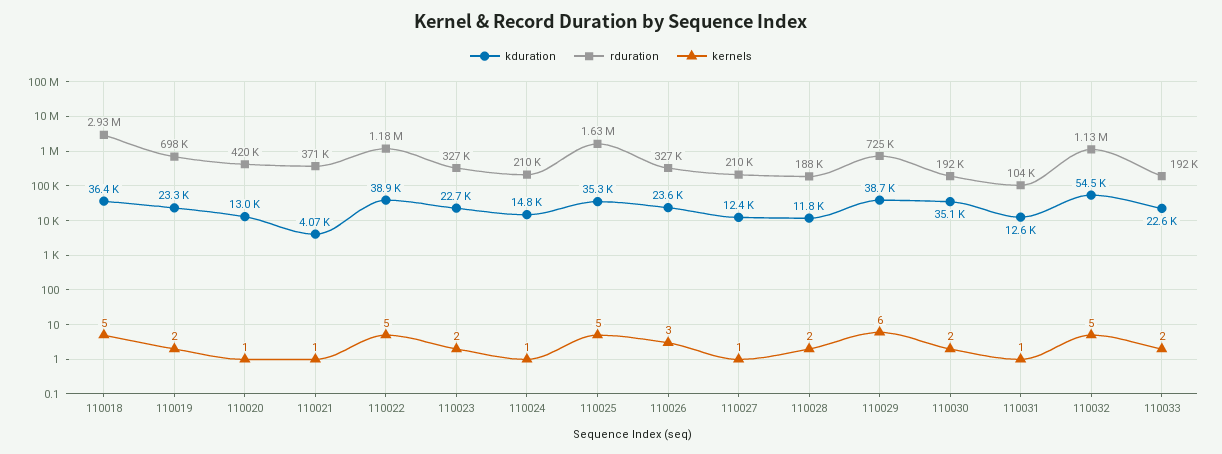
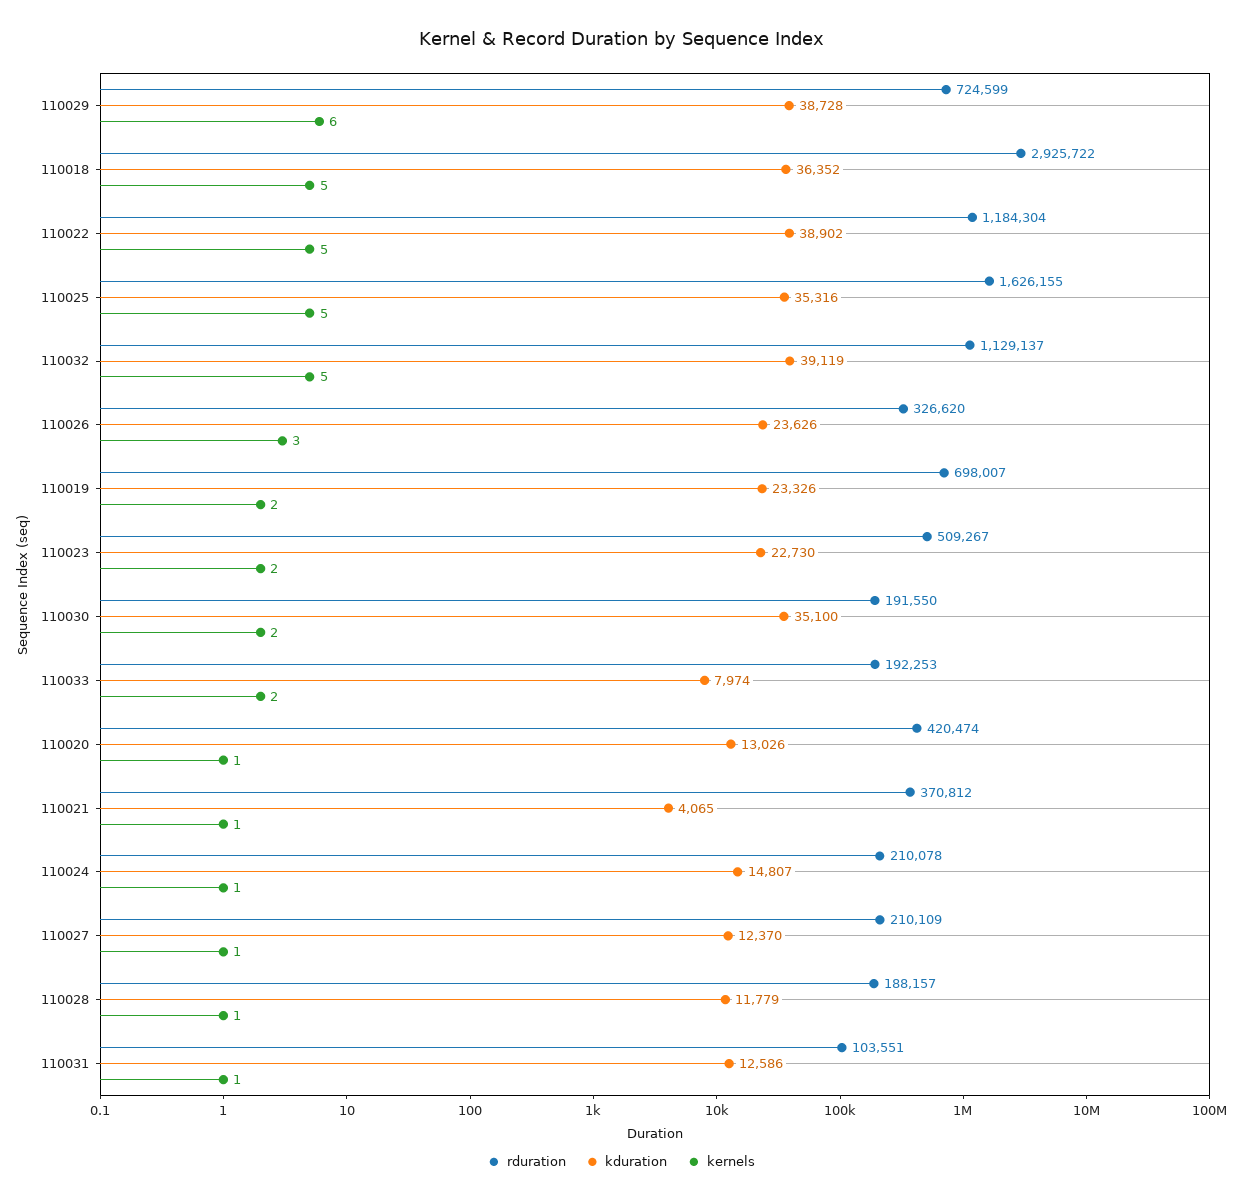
  {
    "kduration": {
      "110018": 36352,
      "110019": 23326,
      "110020": 13026,
      "110021": 4065,
      "110022": 38902,
      "110023": 22730,
      "110024": 14807,
      "110025": 35316,
      "110026": 23626,
      "110027": 12370,
      "110028": 11779,
      "110029": 38728,
      "110030": 35100,
      "110031": 12586,
-     "110032": 54500,
+     "110032": 39119,
-     "110033": 22600
+     "110033": 7974
    },
    "rduration": {
      "110018": 2925722,
      "110019": 698007,
      "110020": 420474,
      "110021": 370812,
      "110022": 1184304,
-     "110023": 327000,
+     "110023": 509267,
      "110024": 210078,
      "110025": 1626155,
      "110026": 326620,
      "110027": 210109,
      "110028": 188157,
      "110029": 724599,
      "110030": 191550,
      "110031": 103551,
      "110032": 1129137,
      "110033": 192253
    },
    "kernels": {
      "110018": 5,
      "110019": 2,
      "110020": 1,
      "110021": 1,
      "110022": 5,
      "110023": 2,
      "110024": 1,
      "110025": 5,
      "110026": 3,
      "110027": 1,
-     "110028": 2,
+     "110028": 1,
      "110029": 6,
      "110030": 2,
      "110031": 1,
      "110032": 5,
      "110033": 2
    }
  }

